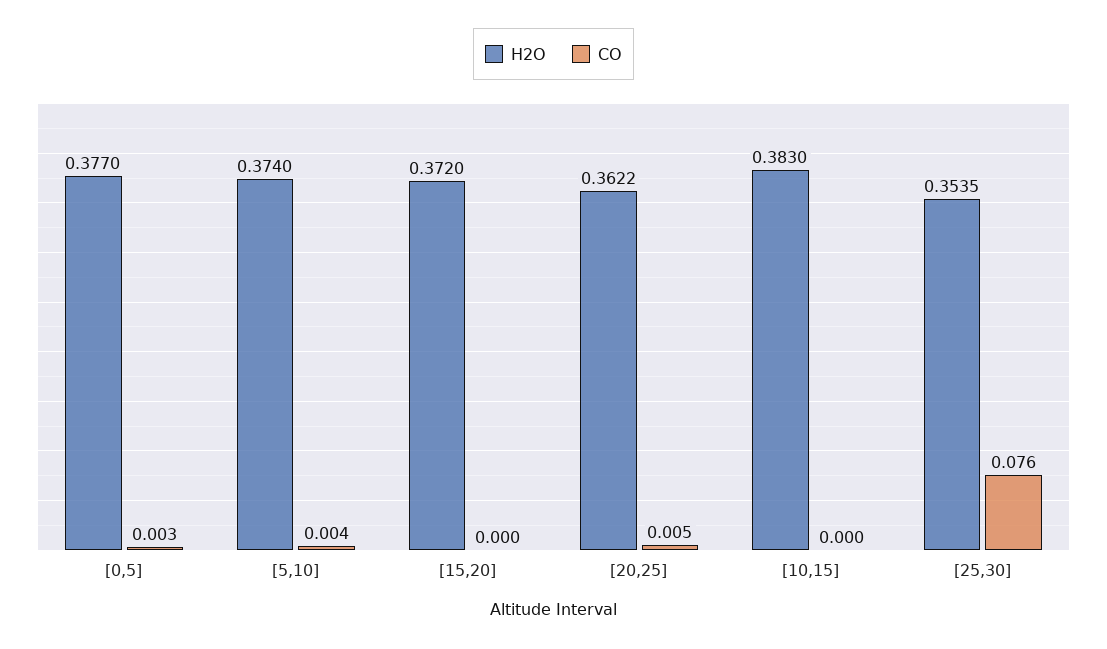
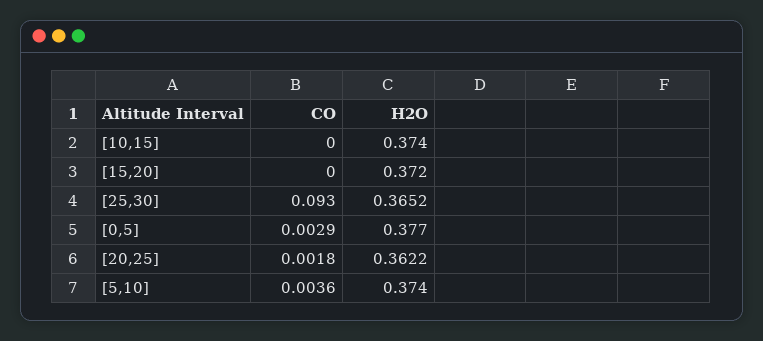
  {
    "H2O": {
      "[0,5]": 0.377,
      "[5,10]": 0.374,
      "[15,20]": 0.372,
      "[20,25]": 0.3622,
-     "[10,15]": 0.383,
+     "[10,15]": 0.374,
-     "[25,30]": 0.3535
+     "[25,30]": 0.3652
    },
    "CO": {
      "[0,5]": 0.0029,
      "[5,10]": 0.0036,
      "[15,20]": 0,
-     "[20,25]": 0.005,
+     "[20,25]": 0.0018,
      "[10,15]": 0,
-     "[25,30]": 0.076
+     "[25,30]": 0.093
    }
  }

